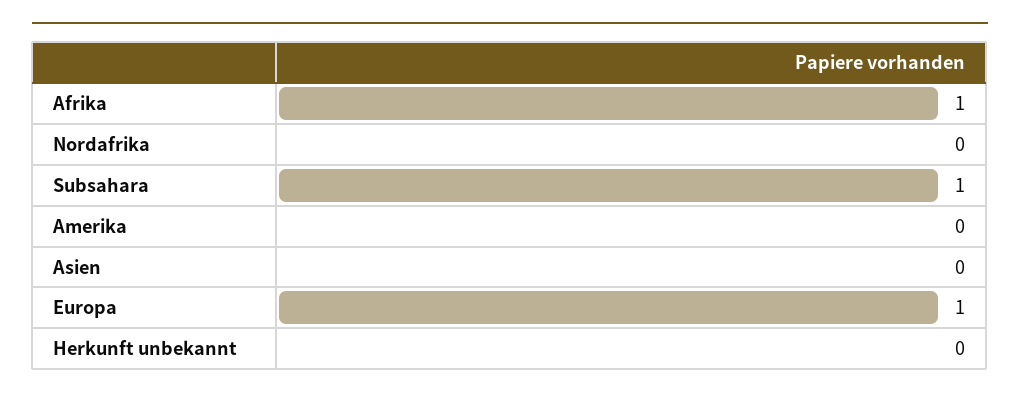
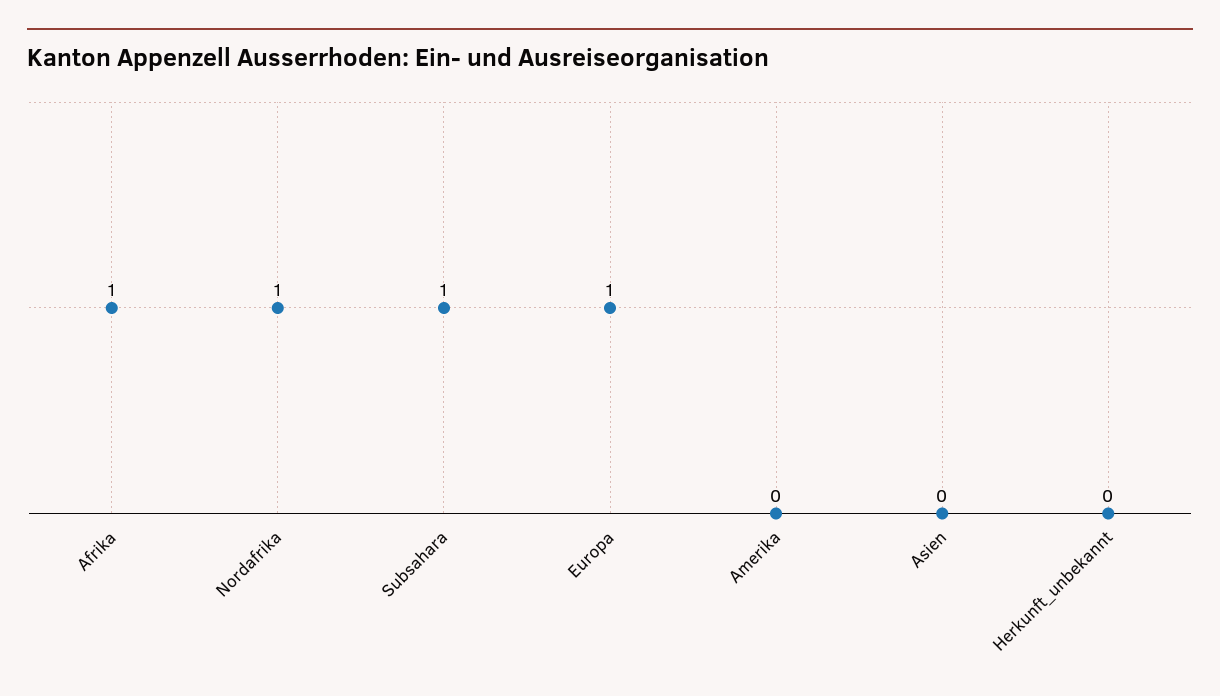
  {
    "Afrika": 1,
-   "Nordafrika": 0,
+   "Nordafrika": 1,
    "Subsahara": 1,
    "Amerika": 0,
    "Asien": 0,
    "Europa": 1,
    "Herkunft unbekannt": 0
  }

